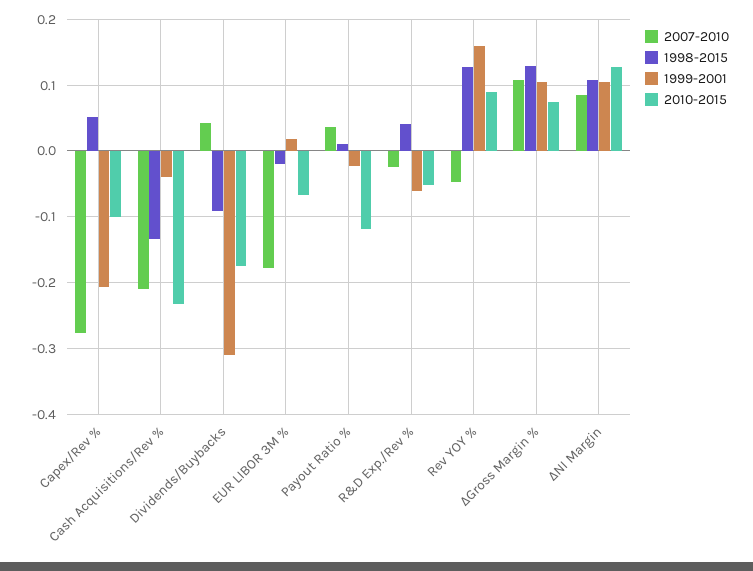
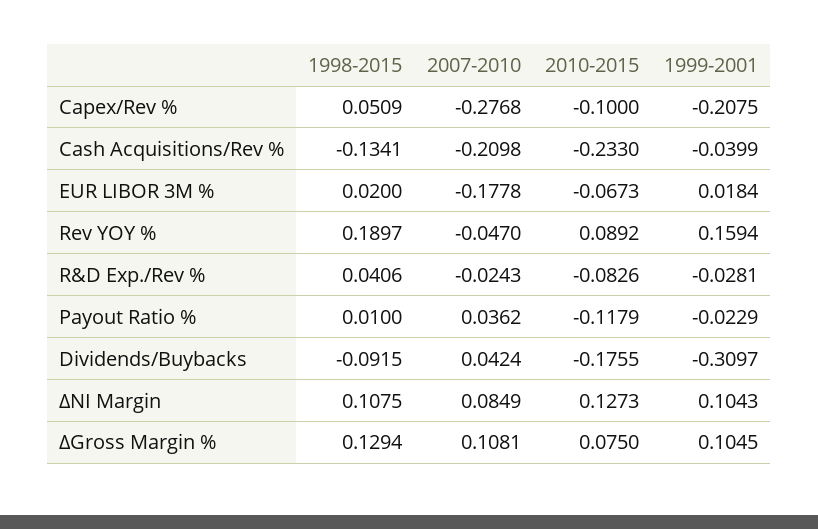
  {
    "2007-2010": {
      "Capex/Rev %": -0.2768,
      "Cash Acquisitions/Rev %": -0.2098,
      "Dividends/Buybacks": 0.0424,
      "EUR LIBOR 3M %": -0.1778,
      "Payout Ratio %": 0.0362,
      "R&D Exp./Rev %": -0.0243,
      "Rev YOY %": -0.047,
      "ΔGross Margin %": 0.1081,
      "ΔNI Margin": 0.0849
    },
    "1998-2015": {
      "Capex/Rev %": 0.0509,
      "Cash Acquisitions/Rev %": -0.1341,
      "Dividends/Buybacks": -0.0915,
-     "EUR LIBOR 3M %": -0.02,
+     "EUR LIBOR 3M %": 0.02,
      "Payout Ratio %": 0.01,
      "R&D Exp./Rev %": 0.0406,
-     "Rev YOY %": 0.13,
+     "Rev YOY %": 0.1897,
      "ΔGross Margin %": 0.1294,
      "ΔNI Margin": 0.1075
    },
    "1999-2001": {
      "Capex/Rev %": -0.2075,
      "Cash Acquisitions/Rev %": -0.0399,
      "Dividends/Buybacks": -0.3097,
      "EUR LIBOR 3M %": 0.0184,
      "Payout Ratio %": -0.0229,
-     "R&D Exp./Rev %": -0.06,
+     "R&D Exp./Rev %": -0.0281,
      "Rev YOY %": 0.1594,
      "ΔGross Margin %": 0.1045,
      "ΔNI Margin": 0.1043
    },
    "2010-2015": {
      "Capex/Rev %": -0.1,
      "Cash Acquisitions/Rev %": -0.233,
      "Dividends/Buybacks": -0.1755,
      "EUR LIBOR 3M %": -0.0673,
      "Payout Ratio %": -0.1179,
-     "R&D Exp./Rev %": -0.05,
+     "R&D Exp./Rev %": -0.0826,
      "Rev YOY %": 0.0892,
      "ΔGross Margin %": 0.075,
      "ΔNI Margin": 0.1273
    }
  }

